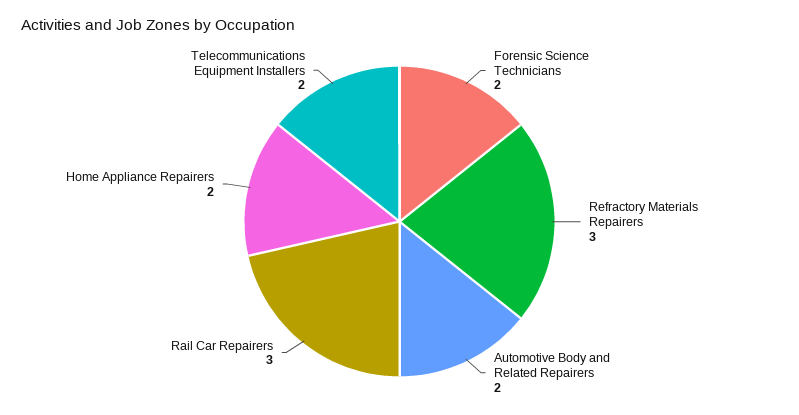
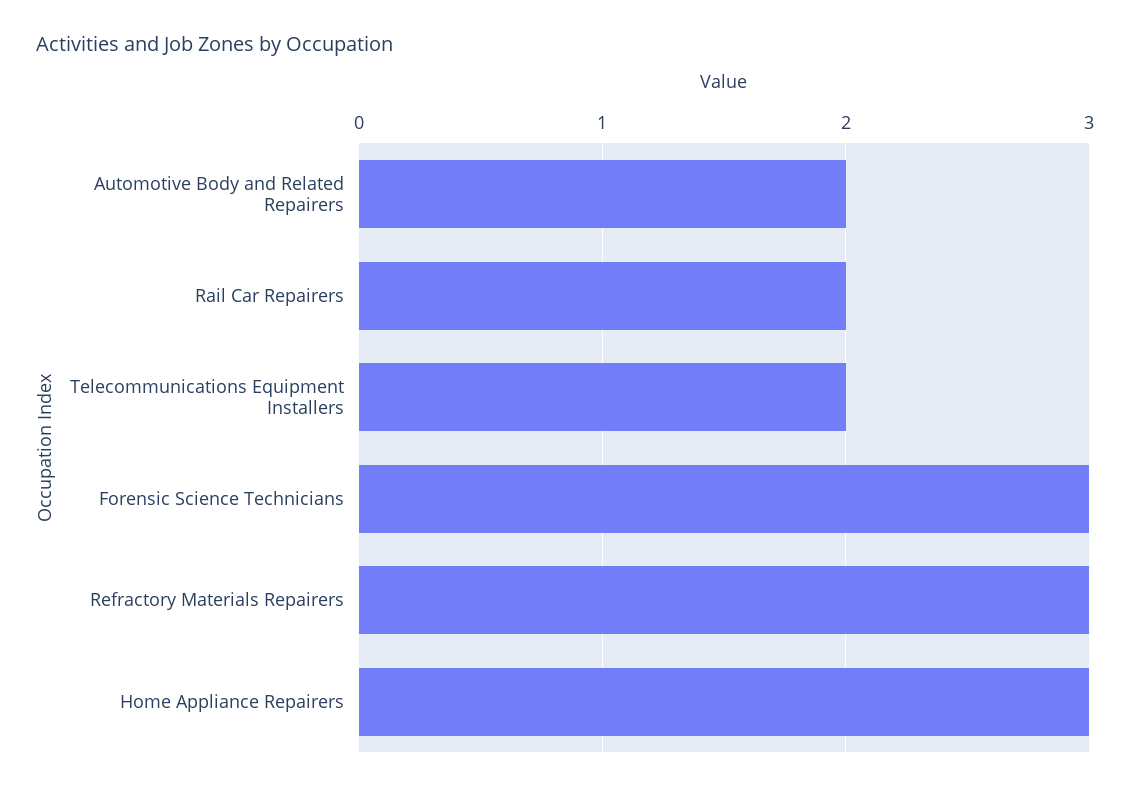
  {
-   "Forensic Science Technicians": 2,
+   "Forensic Science Technicians": 3,
    "Refractory Materials Repairers": 3,
    "Automotive Body and Related Repairers": 2,
-   "Rail Car Repairers": 3,
+   "Rail Car Repairers": 2,
-   "Home Appliance Repairers": 2,
+   "Home Appliance Repairers": 3,
    "Telecommunications Equipment Installers": 2
  }

